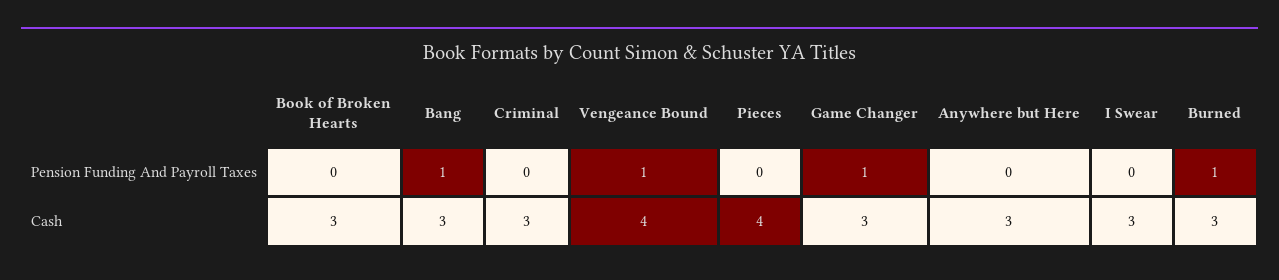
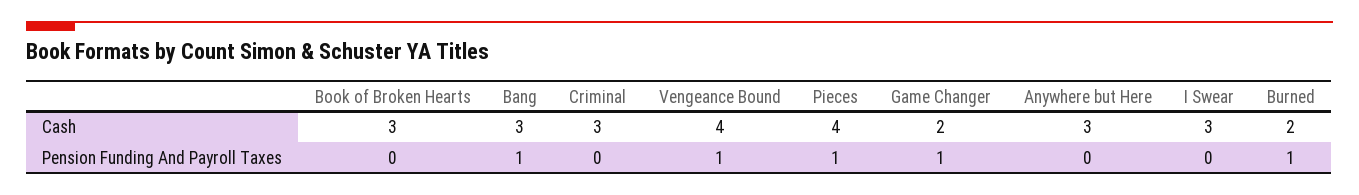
  {
    "Book of Broken Hearts": {
      "Pension Funding And Payroll Taxes": 0,
      "Cash": 3
    },
    "Bang": {
      "Pension Funding And Payroll Taxes": 1,
      "Cash": 3
    },
    "Criminal": {
      "Pension Funding And Payroll Taxes": 0,
      "Cash": 3
    },
    "Vengeance Bound": {
      "Pension Funding And Payroll Taxes": 1,
      "Cash": 4
    },
    "Pieces": {
-     "Pension Funding And Payroll Taxes": 0,
+     "Pension Funding And Payroll Taxes": 1,
      "Cash": 4
    },
    "Game Changer": {
      "Pension Funding And Payroll Taxes": 1,
-     "Cash": 3
+     "Cash": 2
    },
    "Anywhere but Here": {
      "Pension Funding And Payroll Taxes": 0,
      "Cash": 3
    },
    "I Swear": {
      "Pension Funding And Payroll Taxes": 0,
      "Cash": 3
    },
    "Burned": {
      "Pension Funding And Payroll Taxes": 1,
-     "Cash": 3
+     "Cash": 2
    }
  }

